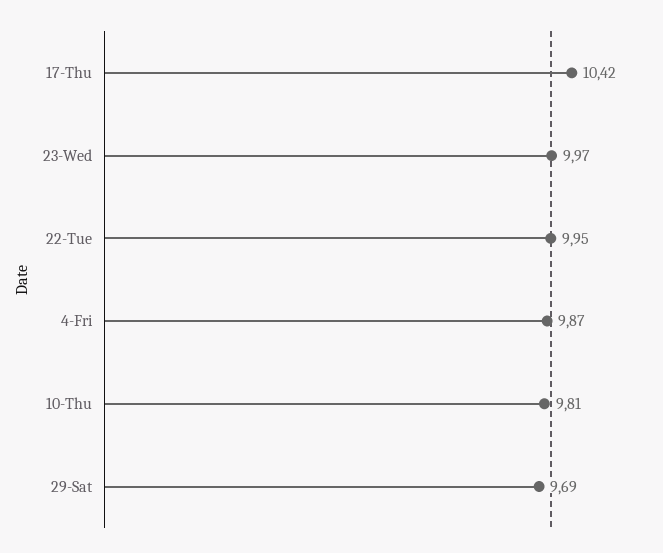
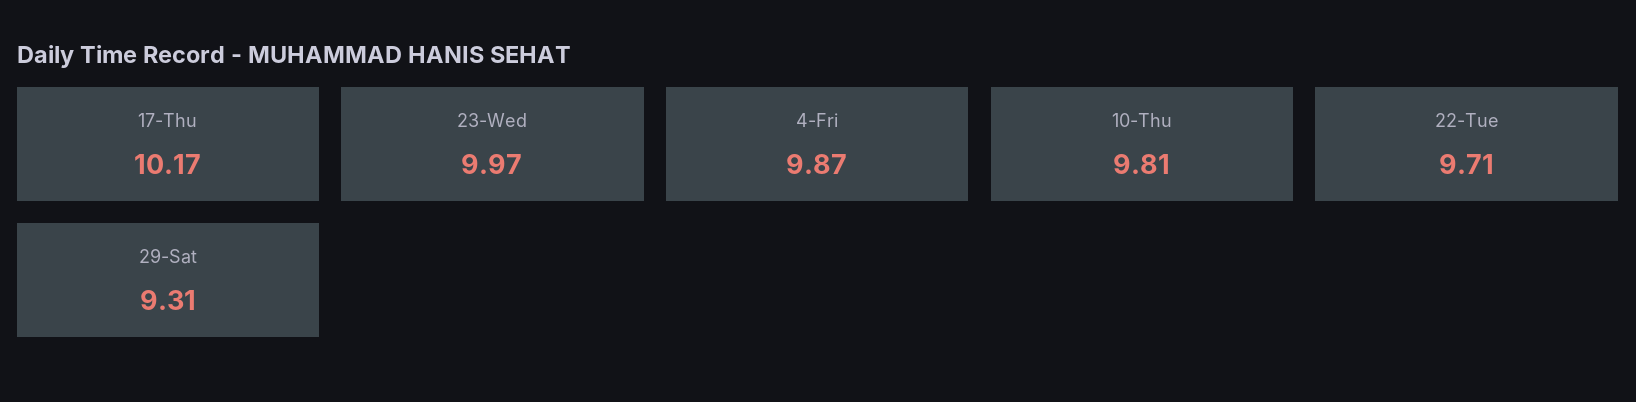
  {
-   "17-Thu": 10.42,
+   "17-Thu": 10.17,
    "23-Wed": 9.97,
-   "22-Tue": 9.95,
+   "22-Tue": 9.71,
    "4-Fri": 9.87,
    "10-Thu": 9.81,
-   "29-Sat": 9.69
+   "29-Sat": 9.31
  }

